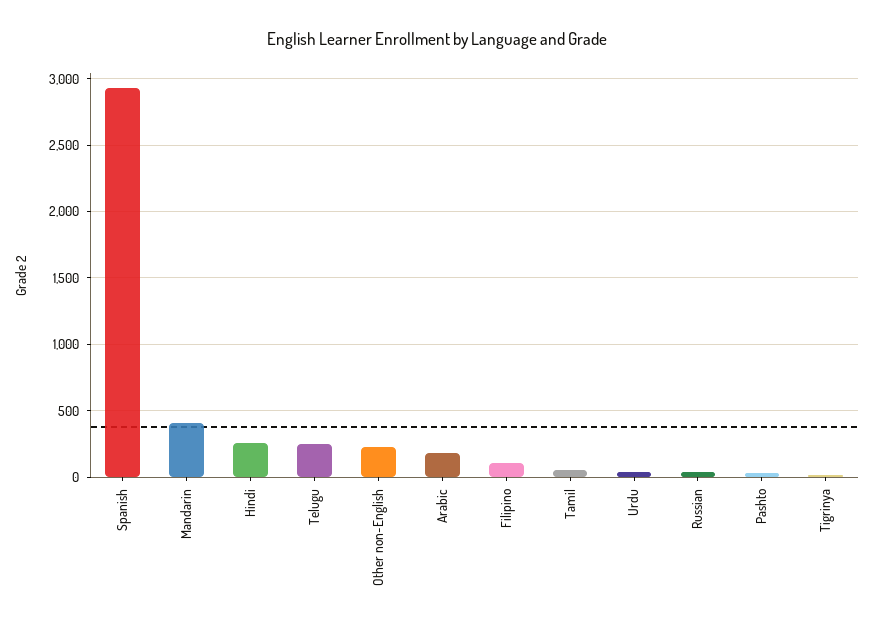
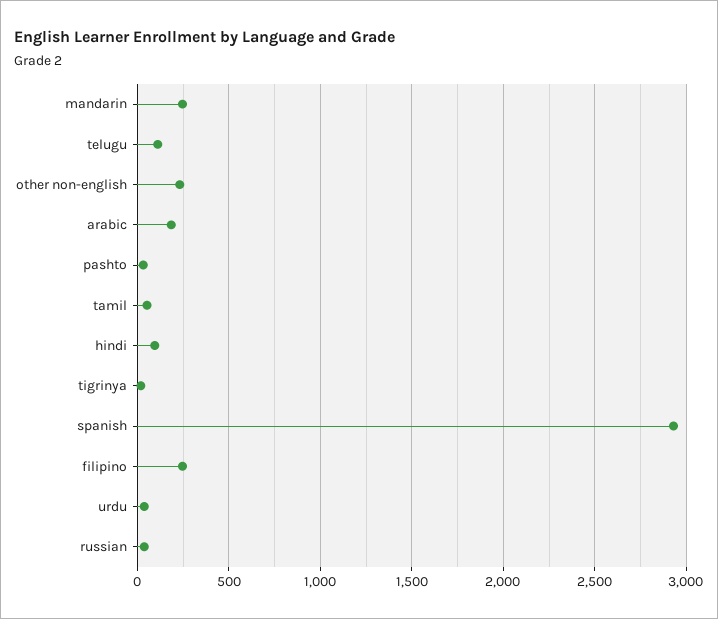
  {
    "Spanish": 2950,
-   "Mandarin": 400,
+   "Mandarin": 250,
-   "Hindi": 250,
+   "Hindi": 100,
-   "Telugu": 250,
+   "Telugu": 100,
    "Other non-English": 250,
    "Arabic": 200,
-   "Filipino": 100,
+   "Filipino": 250,
    "Tamil": 50,
    "Urdu": 50,
    "Russian": 50,
    "Pashto": 50,
    "Tigrinya": 0
  }

